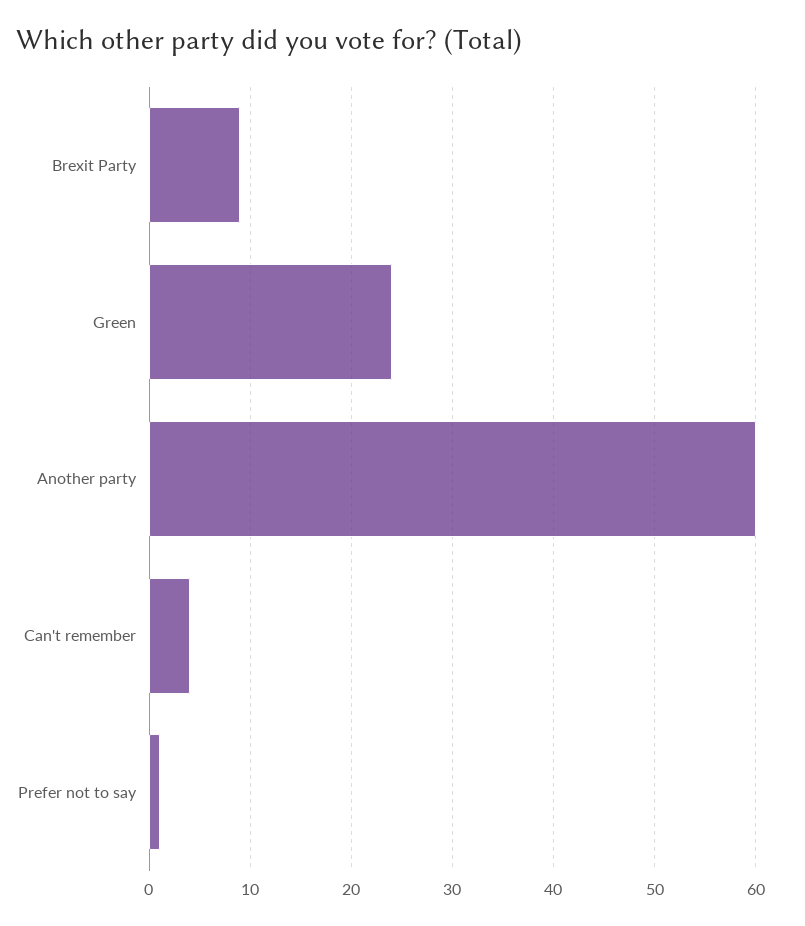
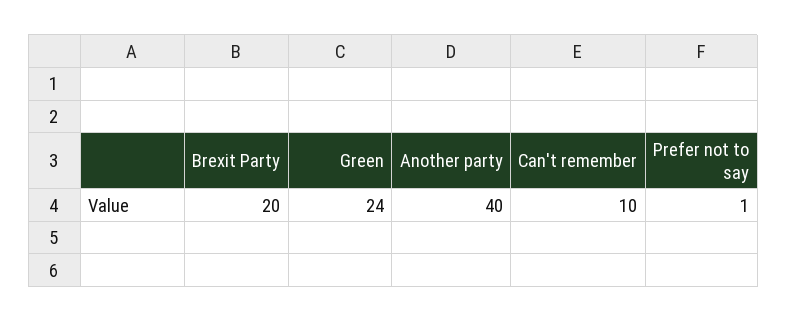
  {
-   "Brexit Party": 9,
+   "Brexit Party": 20,
    "Green": 24,
-   "Another party": 60,
+   "Another party": 40,
-   "Can't remember": 4,
+   "Can't remember": 10,
    "Prefer not to say": 1
  }

